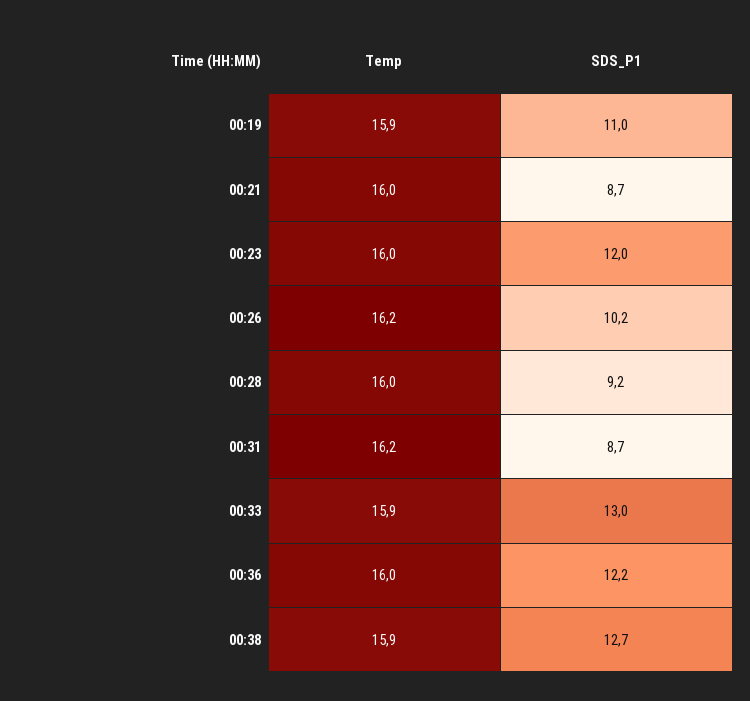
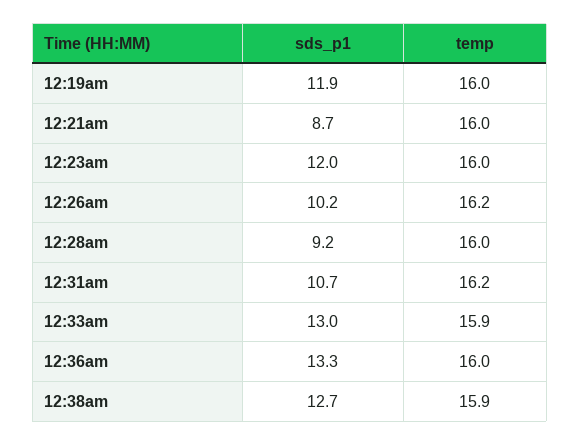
  {
    "Temp": {
-     "00:19": 15.9,
+     "00:19": 16,
      "00:21": 16,
      "00:23": 16,
      "00:26": 16.2,
      "00:28": 16,
      "00:31": 16.2,
      "00:33": 15.9,
      "00:36": 16,
      "00:38": 15.9
    },
    "SDS_P1": {
-     "00:19": 11,
+     "00:19": 11.9,
      "00:21": 8.7,
      "00:23": 12,
      "00:26": 10.2,
      "00:28": 9.2,
-     "00:31": 8.7,
+     "00:31": 10.7,
      "00:33": 13,
-     "00:36": 12.2,
+     "00:36": 13.3,
      "00:38": 12.7
    }
  }

